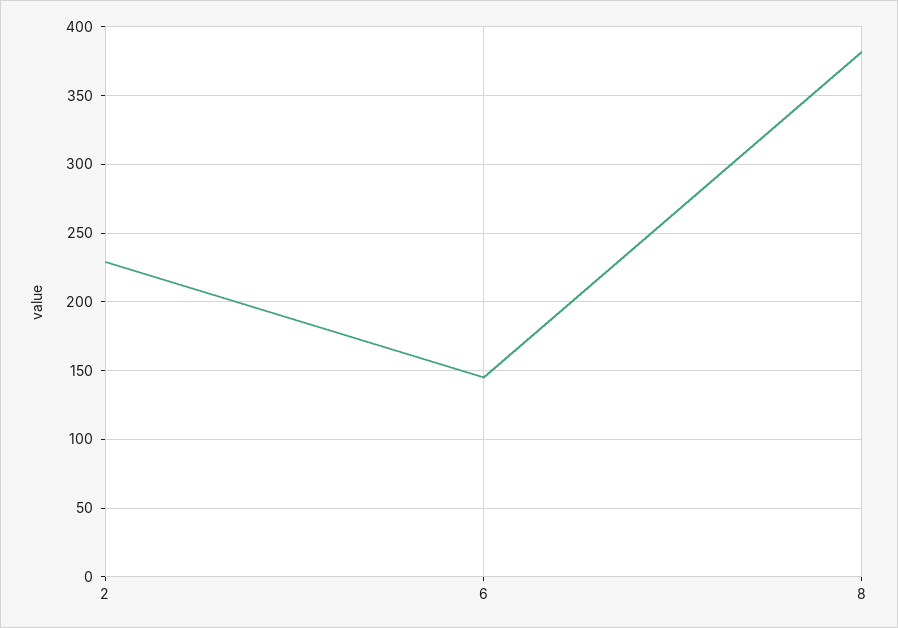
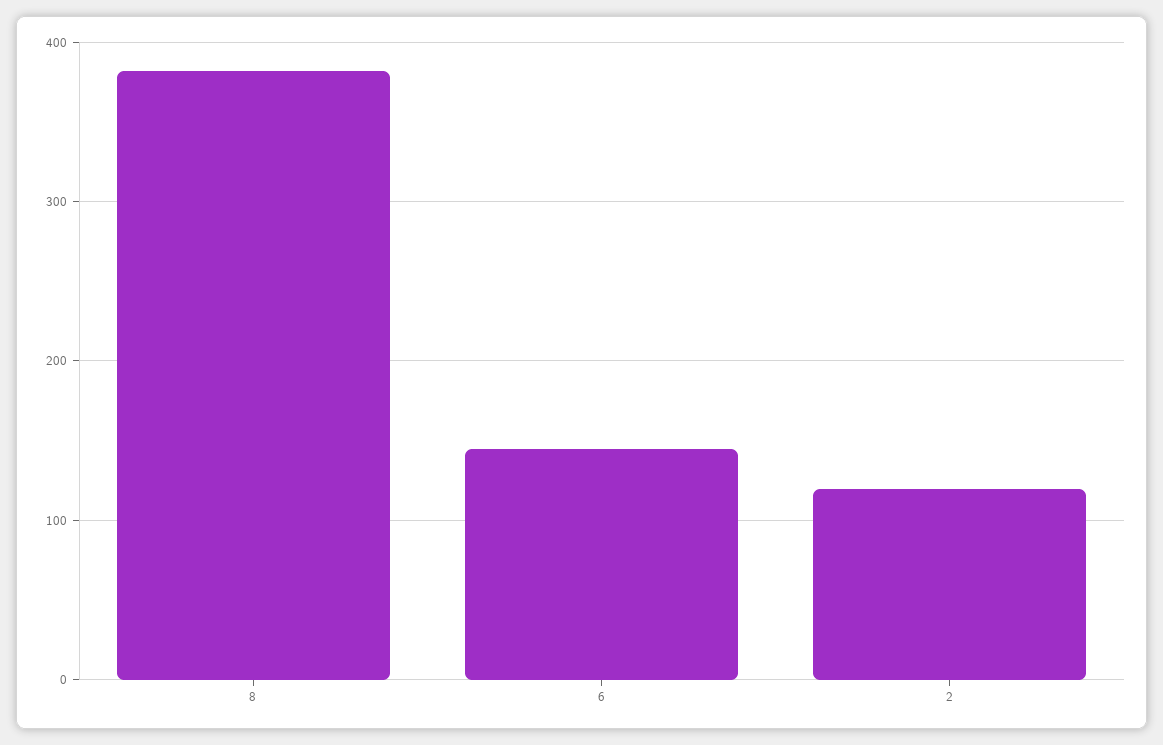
  {
-   "2": 230,
+   "2": 120,
    "6": 145,
    "8": 380
  }

